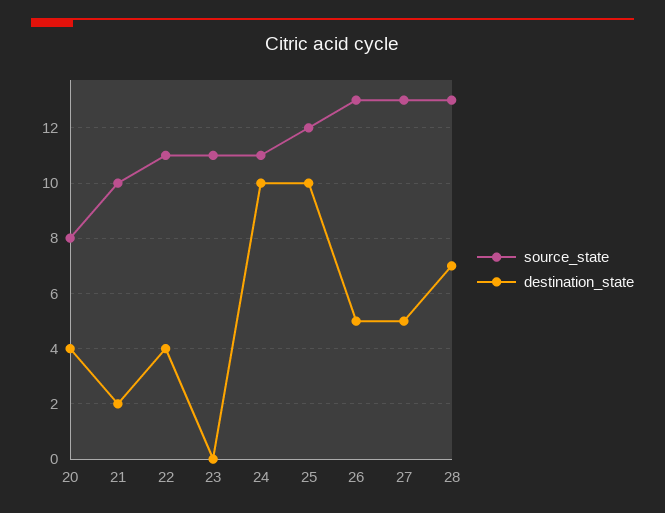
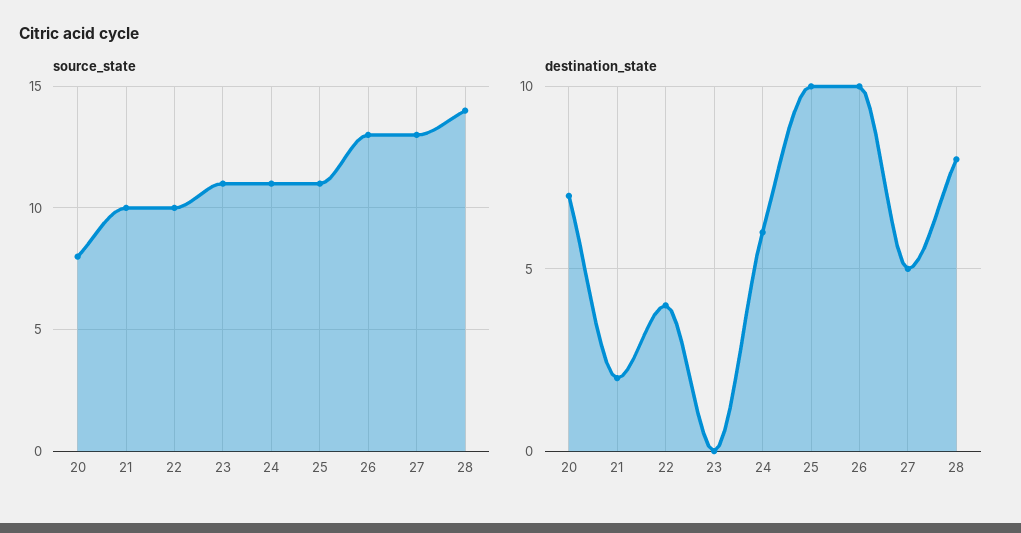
  {
    "source_state": {
      "20": 8,
      "21": 10,
-     "22": 11,
+     "22": 10,
      "23": 11,
      "24": 11,
-     "25": 12,
+     "25": 11,
      "26": 13,
      "27": 13,
-     "28": 13
+     "28": 14
    },
    "destination_state": {
-     "20": 4,
+     "20": 7,
      "21": 2,
      "22": 4,
      "23": 0,
-     "24": 10,
+     "24": 6,
      "25": 10,
-     "26": 5,
+     "26": 10,
      "27": 5,
-     "28": 7
+     "28": 8
    }
  }

